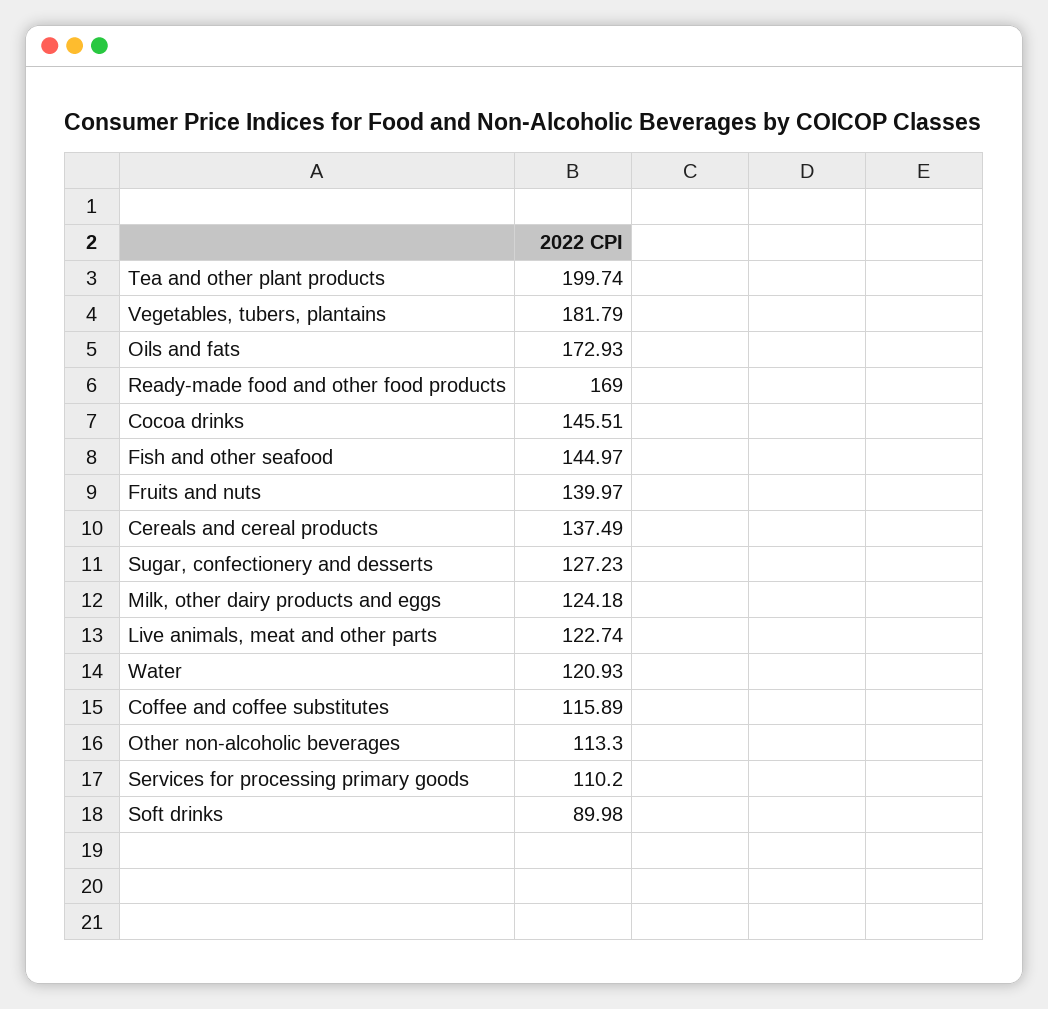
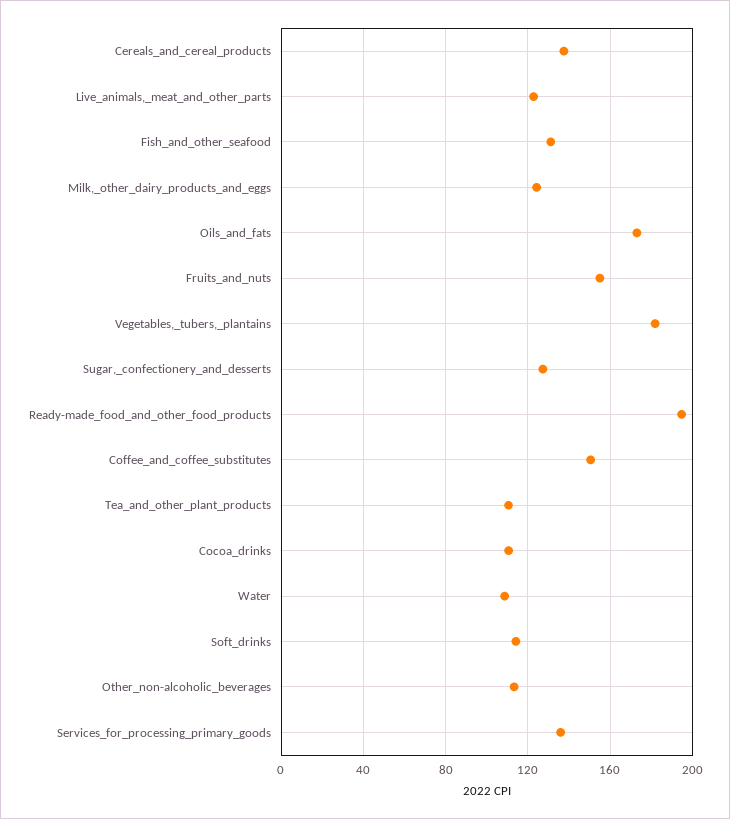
  {
-   "Tea and other plant products": 199.74,
+   "Tea and other plant products": 110,
    "Vegetables, tubers, plantains": 181.79,
    "Oils and fats": 172.93,
-   "Ready-made food and other food products": 169,
+   "Ready-made food and other food products": 195,
-   "Cocoa drinks": 145.51,
+   "Cocoa drinks": 110,
-   "Fish and other seafood": 144.97,
+   "Fish and other seafood": 130,
-   "Fruits and nuts": 139.97,
+   "Fruits and nuts": 155,
    "Cereals and cereal products": 137.49,
    "Sugar, confectionery and desserts": 127.23,
    "Milk, other dairy products and eggs": 124.18,
    "Live animals, meat and other parts": 122.74,
-   "Water": 120.93,
+   "Water": 110,
-   "Coffee and coffee substitutes": 115.89,
+   "Coffee and coffee substitutes": 150,
    "Other non-alcoholic beverages": 113.3,
-   "Services for processing primary goods": 110.2,
+   "Services for processing primary goods": 135,
-   "Soft drinks": 89.98
+   "Soft drinks": 115
  }

